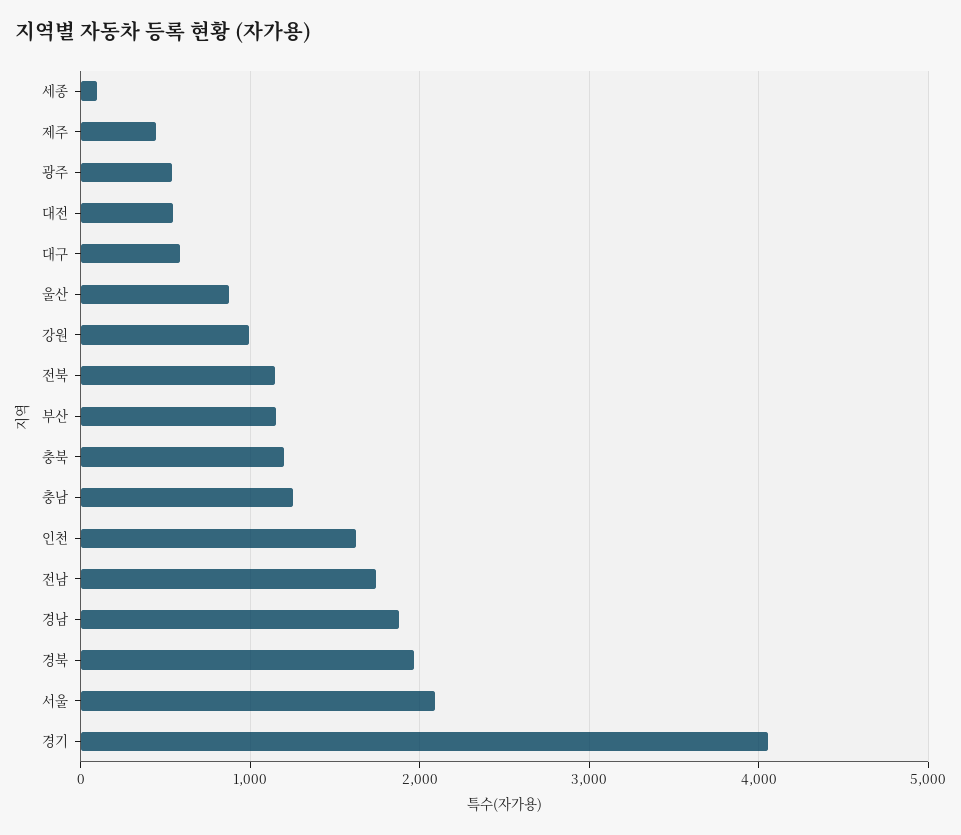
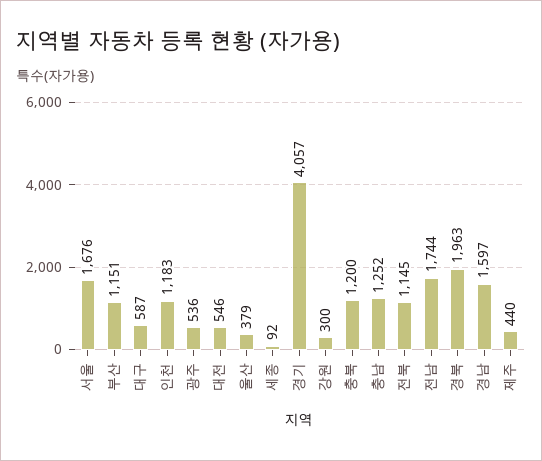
  {
    "세종": 92,
    "제주": 440,
    "광주": 536,
    "대전": 546,
    "대구": 587,
-   "울산": 900,
+   "울산": 379,
-   "강원": 1000,
+   "강원": 300,
    "전북": 1145,
    "부산": 1151,
    "충북": 1200,
    "충남": 1252,
-   "인천": 1600,
+   "인천": 1183,
    "전남": 1744,
-   "경남": 1900,
+   "경남": 1597,
    "경북": 1963,
-   "서울": 2100,
+   "서울": 1676,
    "경기": 4057
  }

